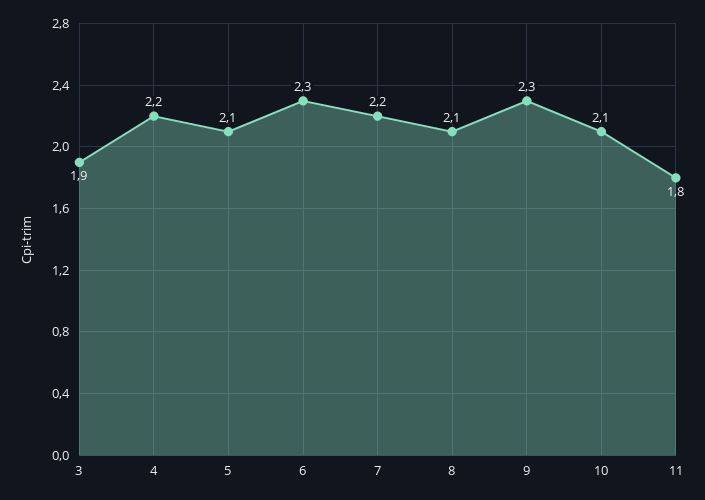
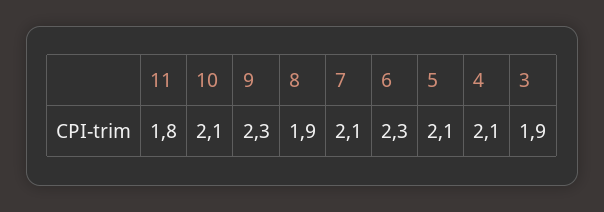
  {
    "3": 1.9,
-   "4": 2.2,
+   "4": 2.1,
    "5": 2.1,
    "6": 2.3,
-   "7": 2.2,
+   "7": 2.1,
-   "8": 2.1,
+   "8": 1.9,
    "9": 2.3,
    "10": 2.1,
    "11": 1.8
  }

